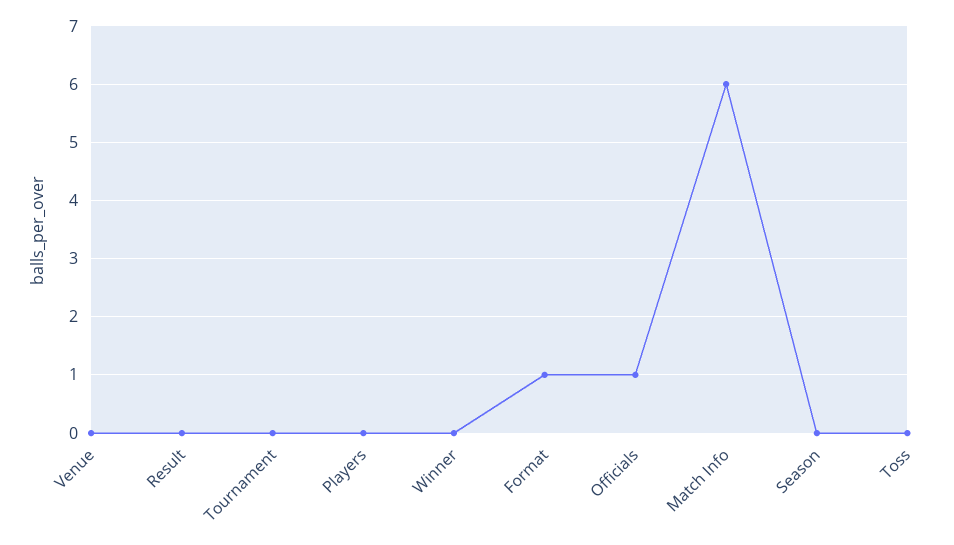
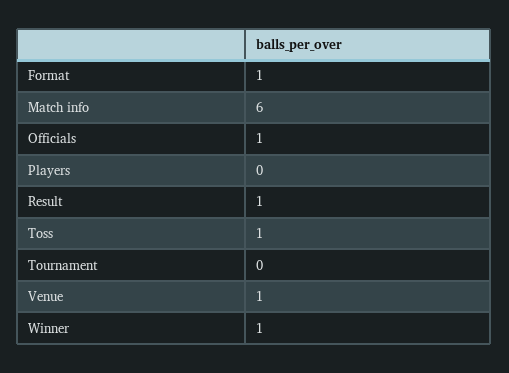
  {
-   "Venue": 0,
+   "Venue": 1,
-   "Result": 0,
+   "Result": 1,
    "Tournament": 0,
    "Players": 0,
-   "Winner": 0,
+   "Winner": 1,
    "Format": 1,
    "Officials": 1,
    "Match Info": 6,
-   "Season": 0,
-   "Toss": 0
+   "Toss": 1
  }

